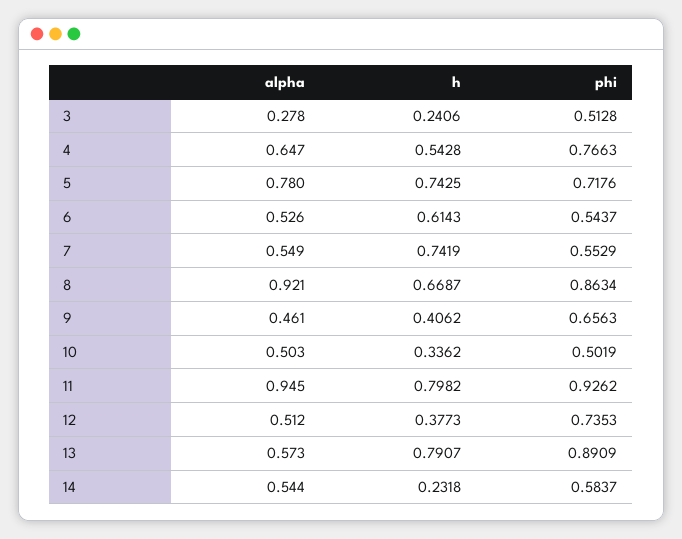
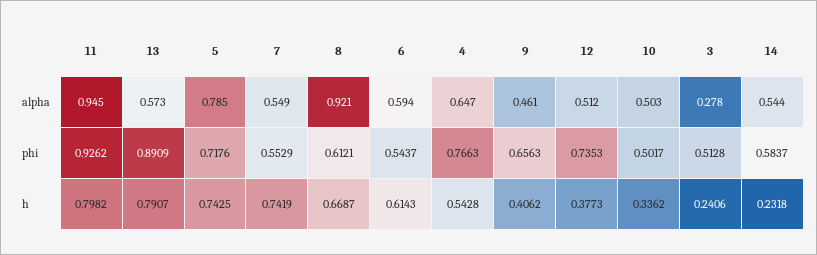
  {
    "alpha": {
      "3": 0.278,
      "4": 0.647,
-     "5": 0.78,
+     "5": 0.785,
-     "6": 0.526,
+     "6": 0.594,
      "7": 0.549,
      "8": 0.921,
      "9": 0.461,
      "10": 0.503,
      "11": 0.945,
      "12": 0.512,
      "13": 0.573,
      "14": 0.544
    },
    "h": {
      "3": 0.2406,
      "4": 0.5428,
      "5": 0.7425,
      "6": 0.6143,
      "7": 0.7419,
      "8": 0.6687,
      "9": 0.4062,
      "10": 0.3362,
      "11": 0.7982,
      "12": 0.3773,
      "13": 0.7907,
      "14": 0.2318
    },
    "phi": {
      "3": 0.5128,
      "4": 0.7663,
      "5": 0.7176,
      "6": 0.5437,
      "7": 0.5529,
-     "8": 0.8634,
+     "8": 0.6121,
      "9": 0.6563,
-     "10": 0.5019,
+     "10": 0.5017,
      "11": 0.9262,
      "12": 0.7353,
      "13": 0.8909,
      "14": 0.5837
    }
  }

